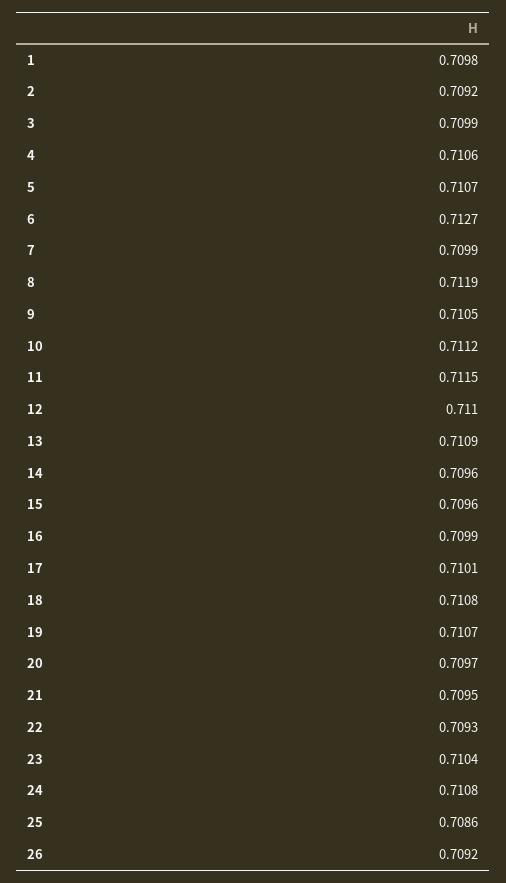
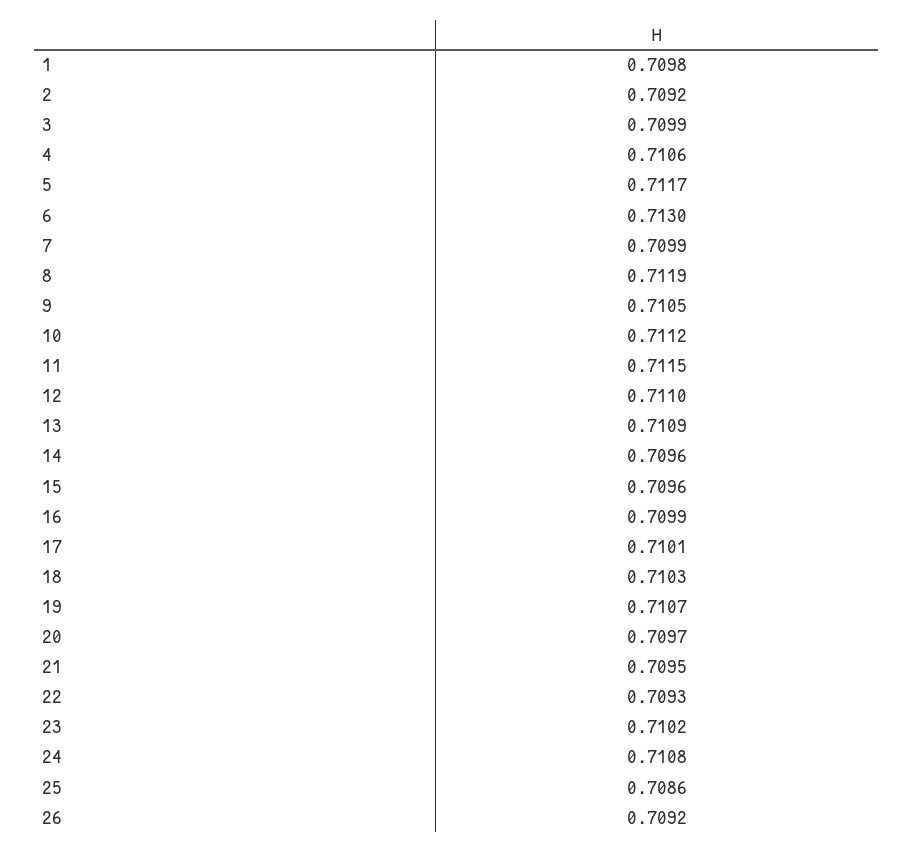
  {
    "1": 0.7098,
    "2": 0.7092,
    "3": 0.7099,
    "4": 0.7106,
-   "5": 0.7107,
+   "5": 0.7117,
-   "6": 0.7127,
+   "6": 0.713,
    "7": 0.7099,
    "8": 0.7119,
    "9": 0.7105,
    "10": 0.7112,
    "11": 0.7115,
    "12": 0.711,
    "13": 0.7109,
    "14": 0.7096,
    "15": 0.7096,
    "16": 0.7099,
    "17": 0.7101,
-   "18": 0.7108,
+   "18": 0.7103,
    "19": 0.7107,
    "20": 0.7097,
    "21": 0.7095,
    "22": 0.7093,
-   "23": 0.7104,
+   "23": 0.7102,
    "24": 0.7108,
    "25": 0.7086,
    "26": 0.7092
  }

